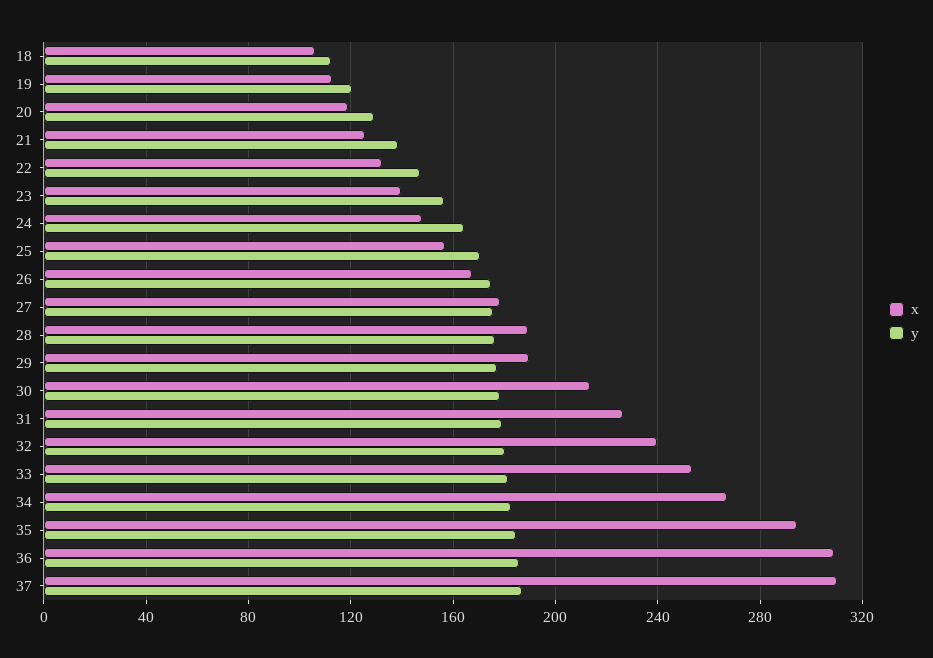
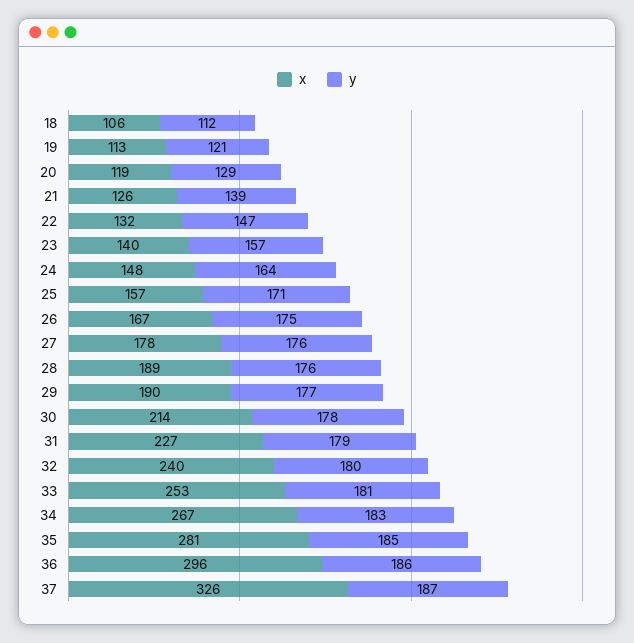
  {
    "x": {
      "18": 106,
      "19": 113,
      "20": 119,
      "21": 126,
      "22": 132,
      "23": 140,
      "24": 148,
      "25": 157,
      "26": 167,
      "27": 178,
      "28": 189,
      "29": 190,
      "30": 214,
      "31": 227,
      "32": 240,
      "33": 253,
      "34": 267,
-     "35": 295,
+     "35": 281,
-     "36": 310,
+     "36": 296,
-     "37": 310
+     "37": 326
    },
    "y": {
      "18": 112,
      "19": 121,
      "20": 129,
      "21": 139,
      "22": 147,
      "23": 157,
      "24": 164,
      "25": 171,
      "26": 175,
      "27": 176,
      "28": 176,
      "29": 177,
      "30": 178,
      "31": 179,
      "32": 180,
      "33": 181,
      "34": 183,
      "35": 185,
      "36": 186,
      "37": 187
    }
  }

